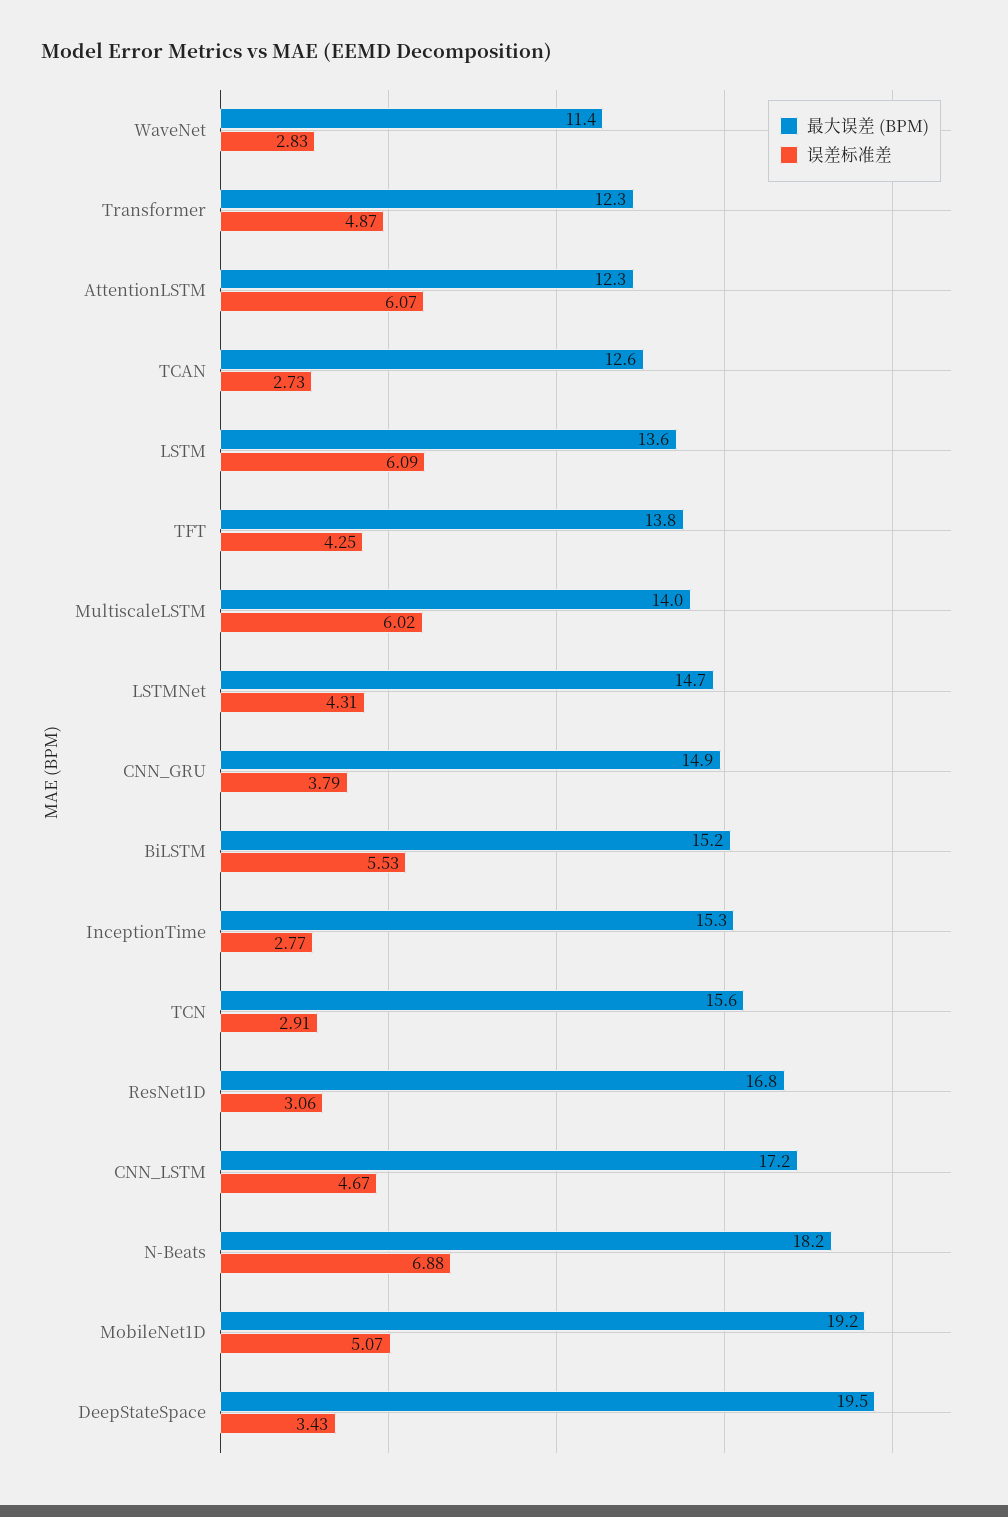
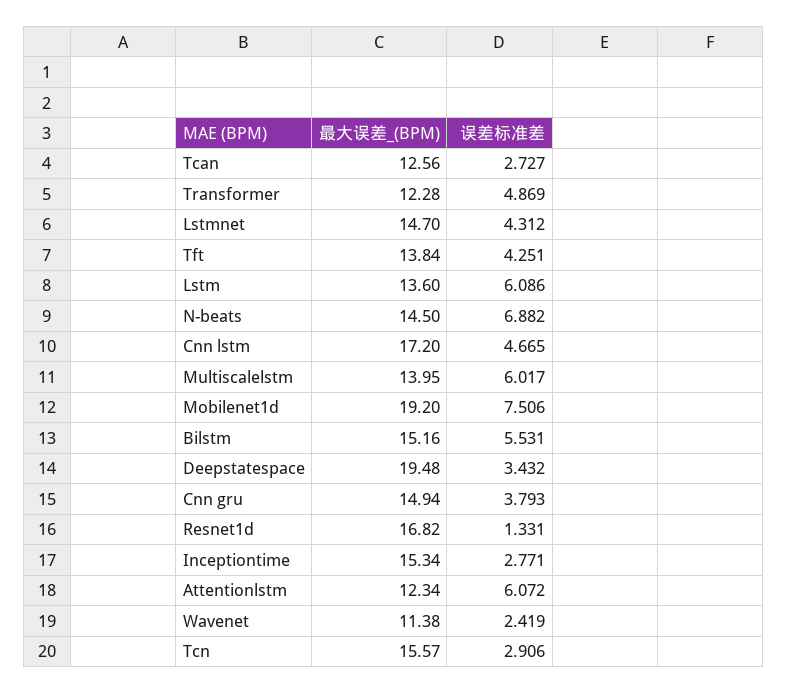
  {
    "最大误差 (BPM)": {
      "WaveNet": 11.38,
      "Transformer": 12.28,
      "AttentionLSTM": 12.34,
      "TCAN": 12.56,
      "LSTM": 13.6,
      "TFT": 13.84,
      "MultiscaleLSTM": 13.95,
      "LSTMNet": 14.7,
      "CNN_GRU": 14.94,
      "BiLSTM": 15.16,
      "InceptionTime": 15.34,
      "TCN": 15.57,
      "ResNet1D": 16.82,
      "CNN_LSTM": 17.2,
-     "N-Beats": 18.2,
+     "N-Beats": 14.5,
      "MobileNet1D": 19.2,
      "DeepStateSpace": 19.48
    },
    "误差标准差": {
-     "WaveNet": 2.83,
+     "WaveNet": 2.419,
      "Transformer": 4.869,
      "AttentionLSTM": 6.072,
      "TCAN": 2.727,
      "LSTM": 6.086,
      "TFT": 4.251,
      "MultiscaleLSTM": 6.017,
      "LSTMNet": 4.312,
      "CNN_GRU": 3.793,
      "BiLSTM": 5.531,
      "InceptionTime": 2.771,
      "TCN": 2.906,
-     "ResNet1D": 3.06,
+     "ResNet1D": 1.331,
      "CNN_LSTM": 4.665,
      "N-Beats": 6.882,
-     "MobileNet1D": 5.07,
+     "MobileNet1D": 7.506,
      "DeepStateSpace": 3.432
    }
  }

